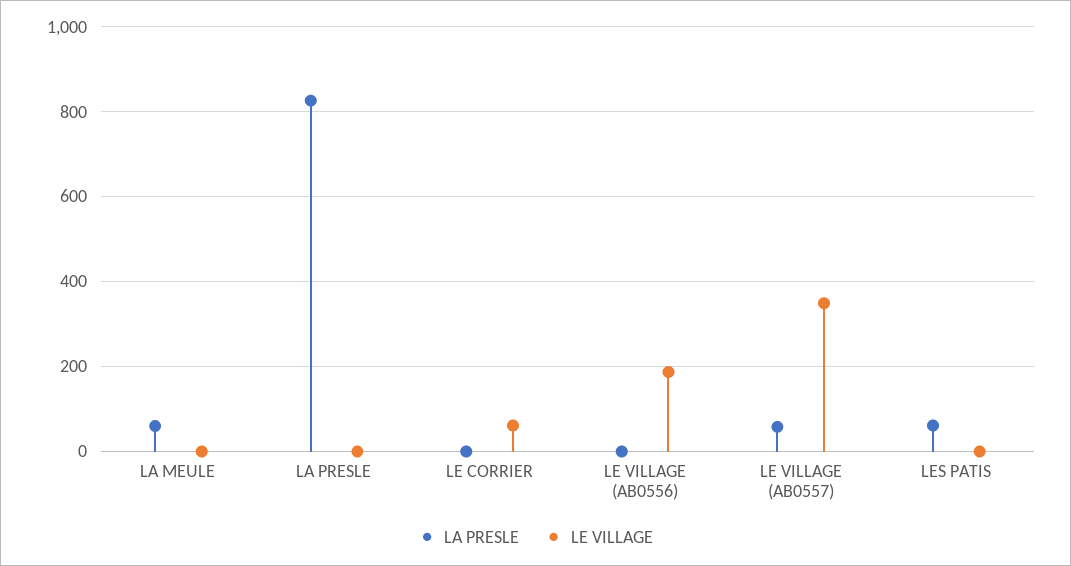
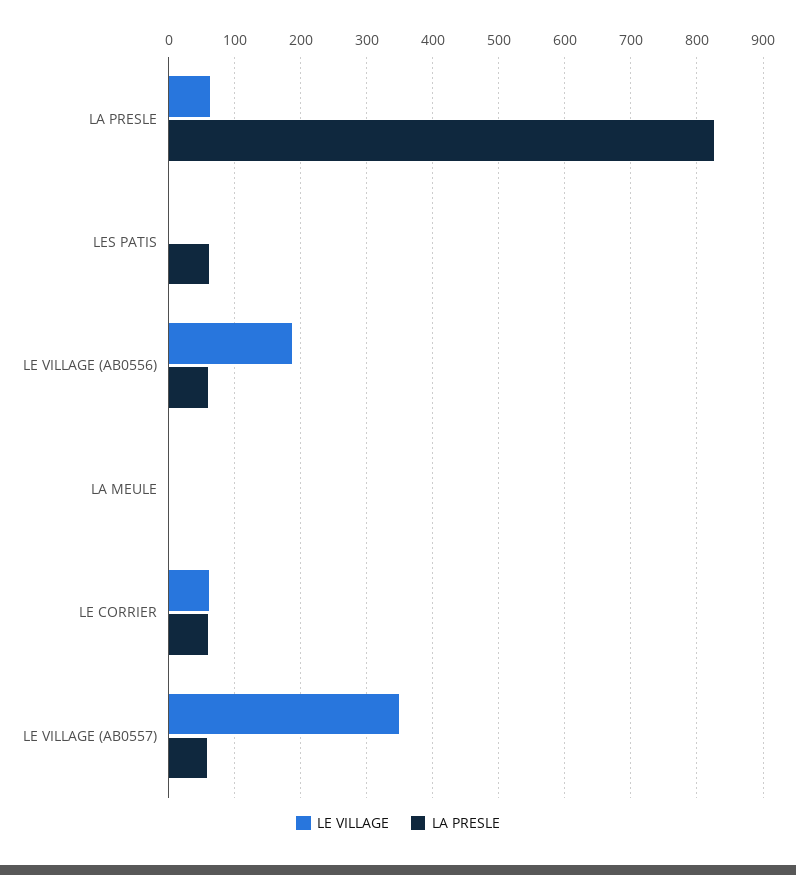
  {
    "LA PRESLE": {
-     "LA MEULE": 60,
+     "LA MEULE": 0,
      "LA PRESLE": 830,
-     "LE CORRIER": 0,
+     "LE CORRIER": 60,
-     "LE VILLAGE (AB0556)": 0,
+     "LE VILLAGE (AB0556)": 60,
      "LE VILLAGE (AB0557)": 60,
      "LES PATIS": 60
    },
    "LE VILLAGE": {
      "LA MEULE": 0,
-     "LA PRESLE": 0,
+     "LA PRESLE": 60,
      "LE CORRIER": 60,
      "LE VILLAGE (AB0556)": 190,
      "LE VILLAGE (AB0557)": 350,
      "LES PATIS": 0
    }
  }

